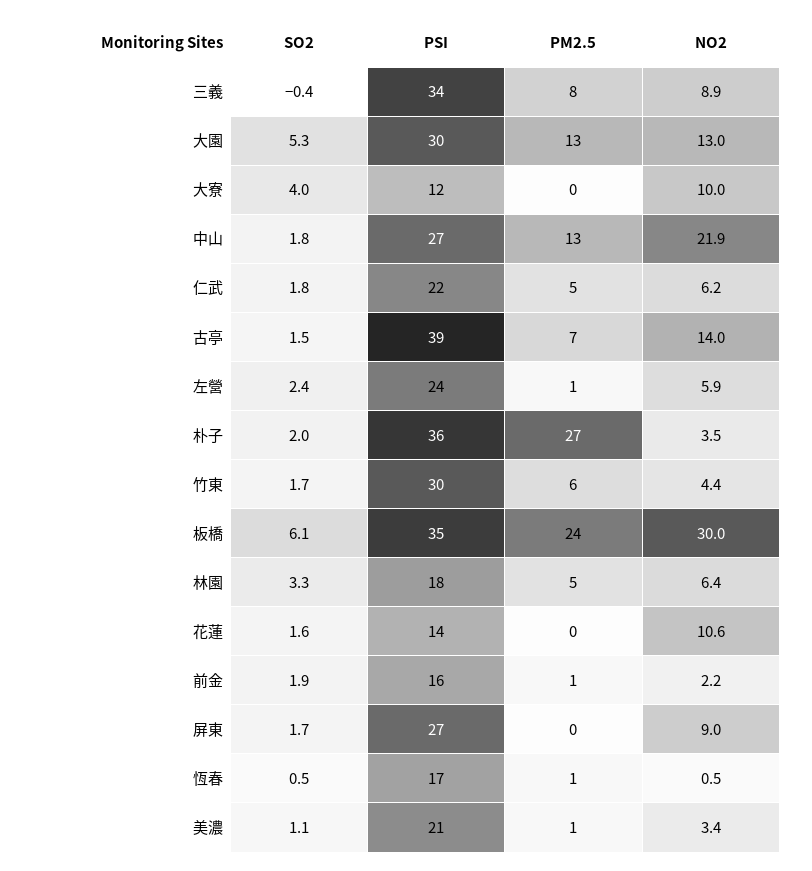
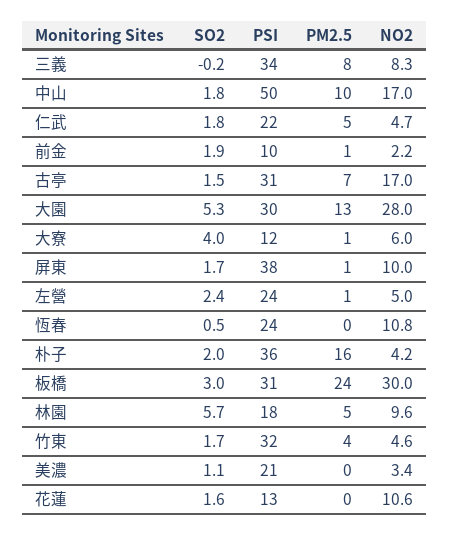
  {
    "SO2": {
-     "三義": -0.4,
+     "三義": -0.2,
      "大園": 5.3,
      "大寮": 4,
      "中山": 1.8,
      "仁武": 1.8,
      "古亭": 1.5,
      "左營": 2.4,
      "朴子": 2,
      "竹東": 1.7,
-     "板橋": 6.1,
+     "板橋": 3,
-     "林園": 3.3,
+     "林園": 5.7,
      "花蓮": 1.6,
      "前金": 1.9,
      "屏東": 1.7,
      "恆春": 0.5,
      "美濃": 1.1
    },
    "PSI": {
      "三義": 34,
      "大園": 30,
      "大寮": 12,
-     "中山": 27,
+     "中山": 50,
      "仁武": 22,
-     "古亭": 39,
+     "古亭": 31,
      "左營": 24,
      "朴子": 36,
-     "竹東": 30,
+     "竹東": 32,
-     "板橋": 35,
+     "板橋": 31,
      "林園": 18,
-     "花蓮": 14,
+     "花蓮": 13,
-     "前金": 16,
+     "前金": 10,
-     "屏東": 27,
+     "屏東": 38,
-     "恆春": 17,
+     "恆春": 24,
      "美濃": 21
    },
    "PM2.5": {
      "三義": 8,
      "大園": 13,
-     "大寮": 0,
+     "大寮": 1,
-     "中山": 13,
+     "中山": 10,
      "仁武": 5,
      "古亭": 7,
      "左營": 1,
-     "朴子": 27,
+     "朴子": 16,
-     "竹東": 6,
+     "竹東": 4,
      "板橋": 24,
      "林園": 5,
      "花蓮": 0,
      "前金": 1,
-     "屏東": 0,
+     "屏東": 1,
-     "恆春": 1,
+     "恆春": 0,
-     "美濃": 1
+     "美濃": 0
    },
    "NO2": {
-     "三義": 8.9,
+     "三義": 8.3,
-     "大園": 13,
+     "大園": 28,
-     "大寮": 10,
+     "大寮": 6,
-     "中山": 21.9,
+     "中山": 17,
-     "仁武": 6.2,
+     "仁武": 4.7,
-     "古亭": 14,
+     "古亭": 17,
-     "左營": 5.9,
+     "左營": 5,
-     "朴子": 3.5,
+     "朴子": 4.2,
-     "竹東": 4.4,
+     "竹東": 4.6,
      "板橋": 30,
-     "林園": 6.4,
+     "林園": 9.6,
      "花蓮": 10.6,
      "前金": 2.2,
-     "屏東": 9,
+     "屏東": 10,
-     "恆春": 0.5,
+     "恆春": 10.8,
      "美濃": 3.4
    }
  }

